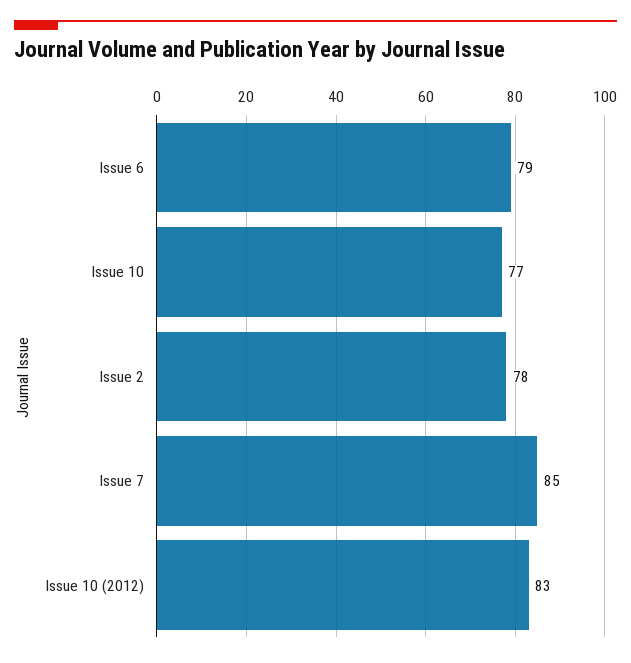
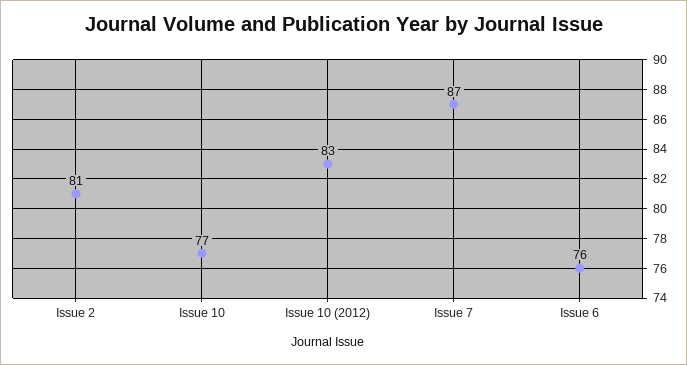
  {
-   "Issue 6": 79,
+   "Issue 6": 76,
    "Issue 10": 77,
-   "Issue 2": 78,
+   "Issue 2": 81,
-   "Issue 7": 85,
+   "Issue 7": 87,
    "Issue 10 (2012)": 83
  }

